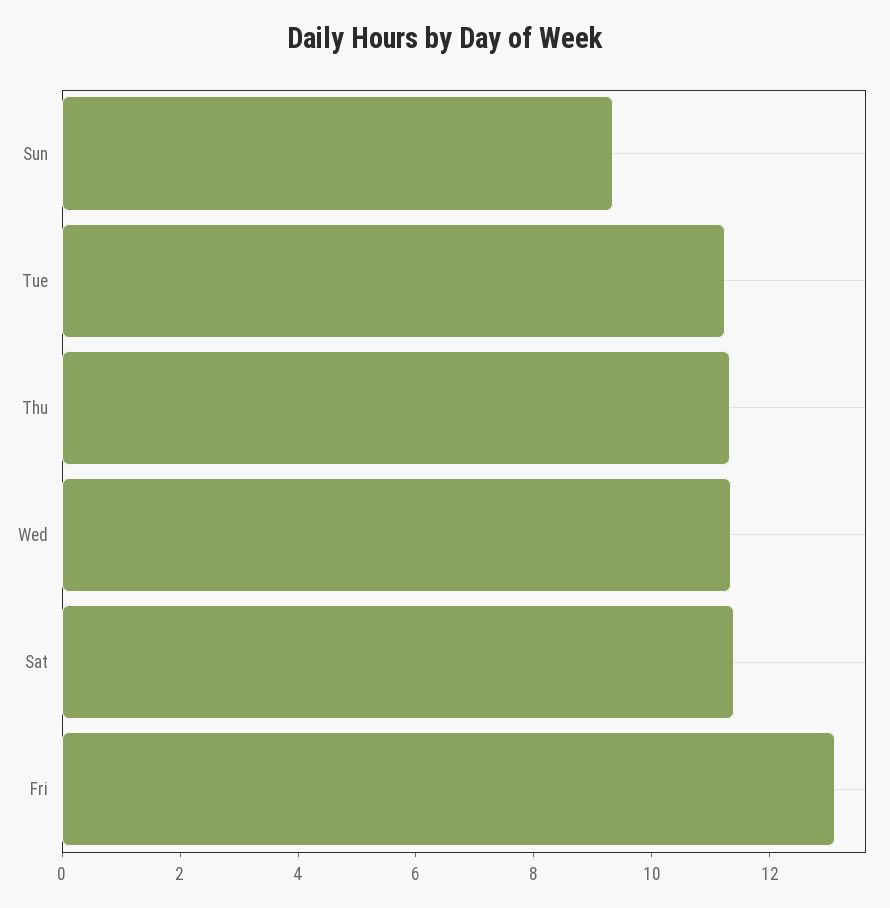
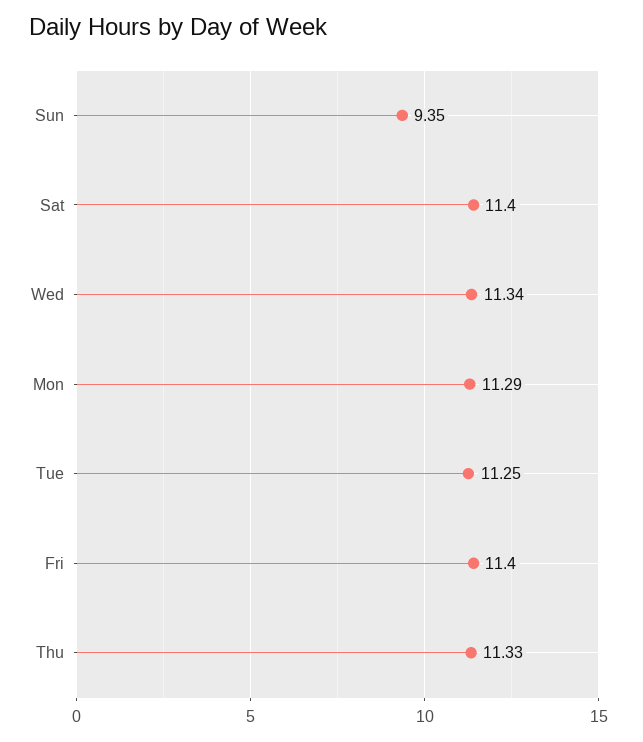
  {
    "Sun": 9.35,
    "Tue": 11.25,
    "Thu": 11.33,
    "Wed": 11.34,
    "Sat": 11.4,
-   "Fri": 13
+   "Fri": 11.4,
+   "Mon": 11.29
  }

